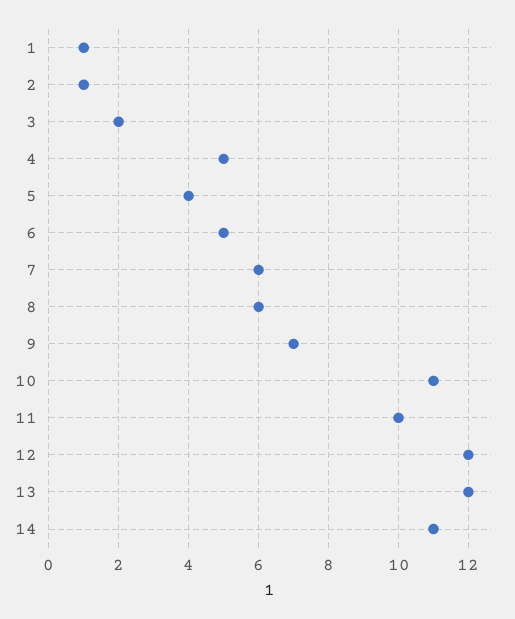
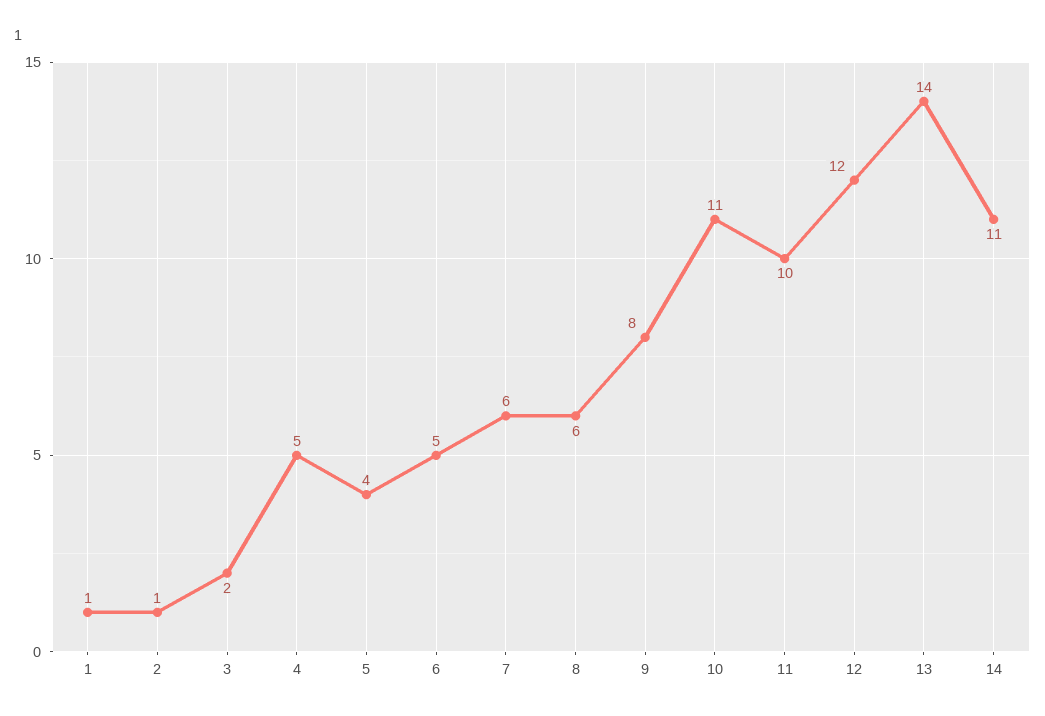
  {
    "1": 1,
    "2": 1,
    "3": 2,
    "4": 5,
    "5": 4,
    "6": 5,
    "7": 6,
    "8": 6,
-   "9": 7,
+   "9": 8,
    "10": 11,
    "11": 10,
    "12": 12,
-   "13": 12,
+   "13": 14,
    "14": 11
  }

